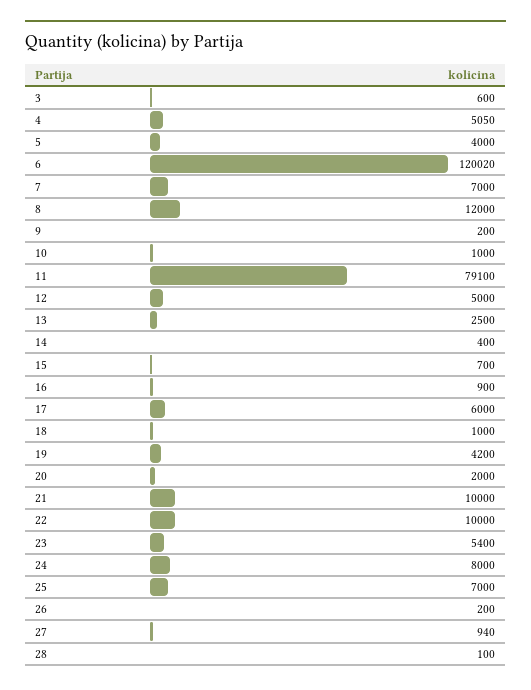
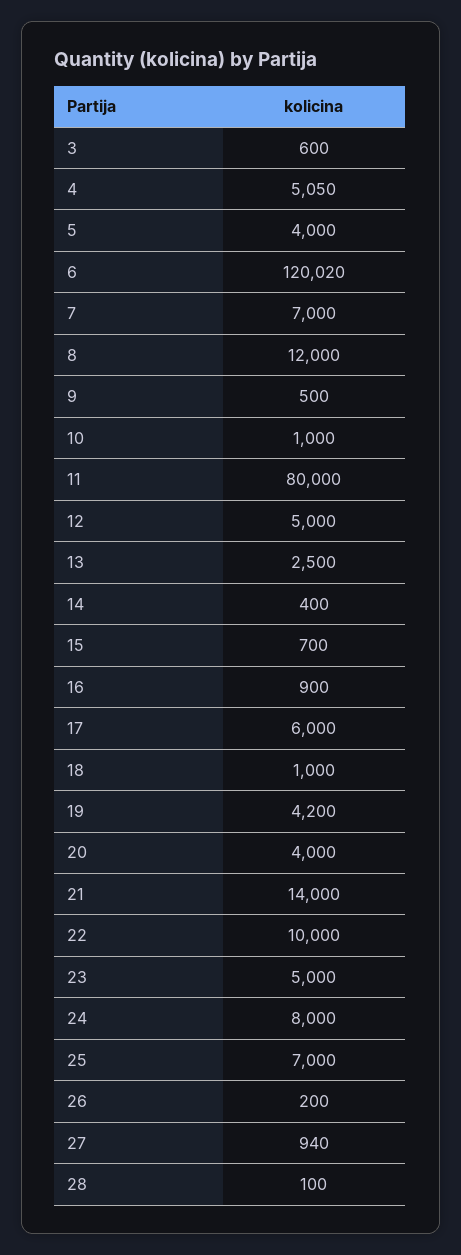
  {
    "3": 600,
    "4": 5050,
    "5": 4000,
    "6": 120020,
    "7": 7000,
    "8": 12000,
-   "9": 200,
+   "9": 500,
    "10": 1000,
-   "11": 79100,
+   "11": 80000,
    "12": 5000,
    "13": 2500,
    "14": 400,
    "15": 700,
    "16": 900,
    "17": 6000,
    "18": 1000,
    "19": 4200,
-   "20": 2000,
+   "20": 4000,
-   "21": 10000,
+   "21": 14000,
    "22": 10000,
-   "23": 5400,
+   "23": 5000,
    "24": 8000,
    "25": 7000,
    "26": 200,
    "27": 940,
    "28": 100
  }

